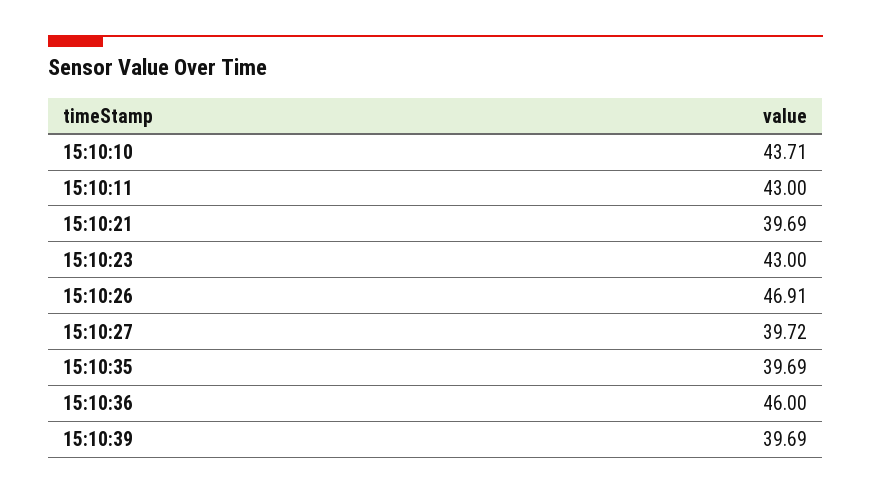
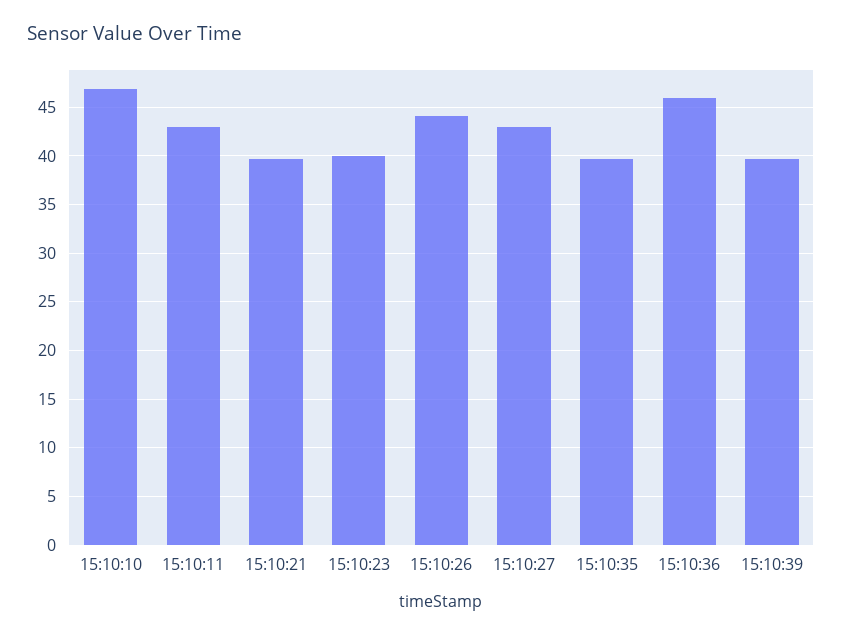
  {
-   "15:10:10": 43.71,
+   "15:10:10": 47,
    "15:10:11": 43,
    "15:10:21": 39.69,
-   "15:10:23": 43,
+   "15:10:23": 40,
-   "15:10:26": 46.91,
+   "15:10:26": 44,
-   "15:10:27": 39.72,
+   "15:10:27": 43,
    "15:10:35": 39.69,
    "15:10:36": 46,
    "15:10:39": 39.69
  }

